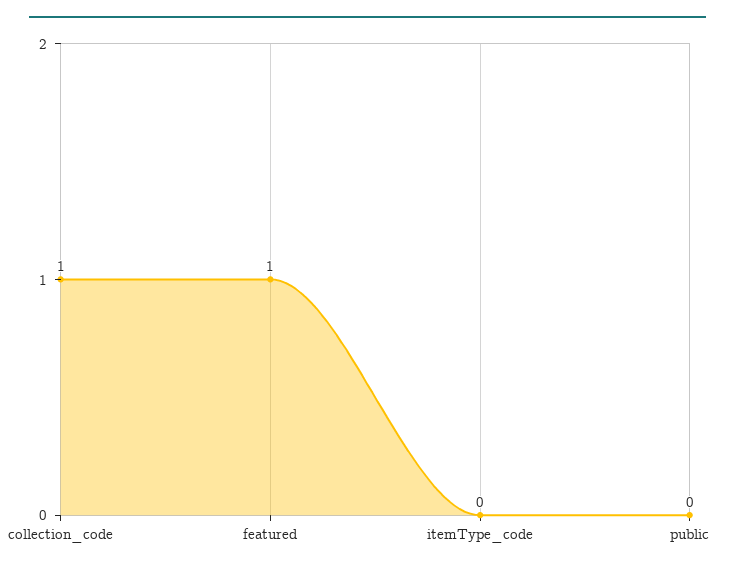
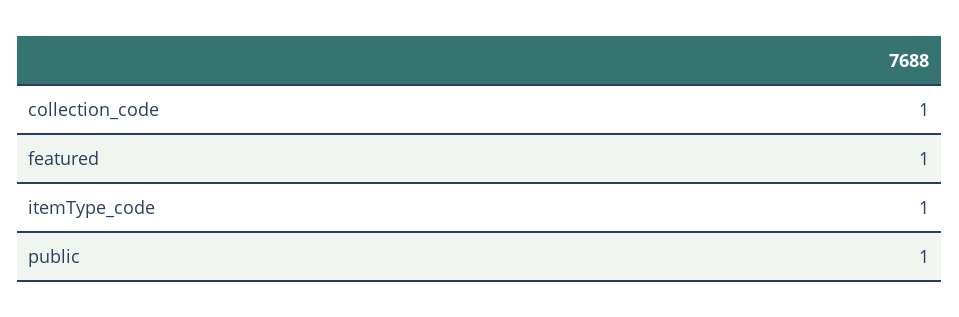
  {
    "collection_code": 1,
    "featured": 1,
-   "itemType_code": 0,
+   "itemType_code": 1,
-   "public": 0
+   "public": 1
  }

